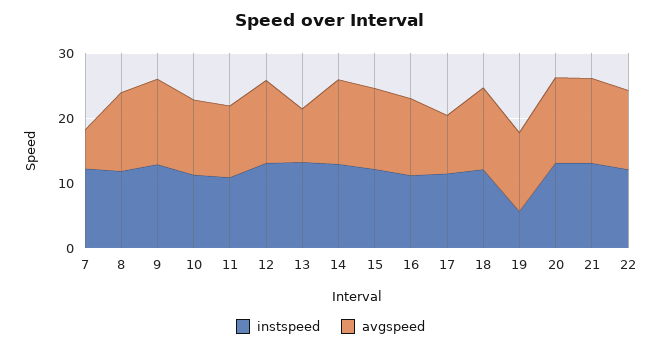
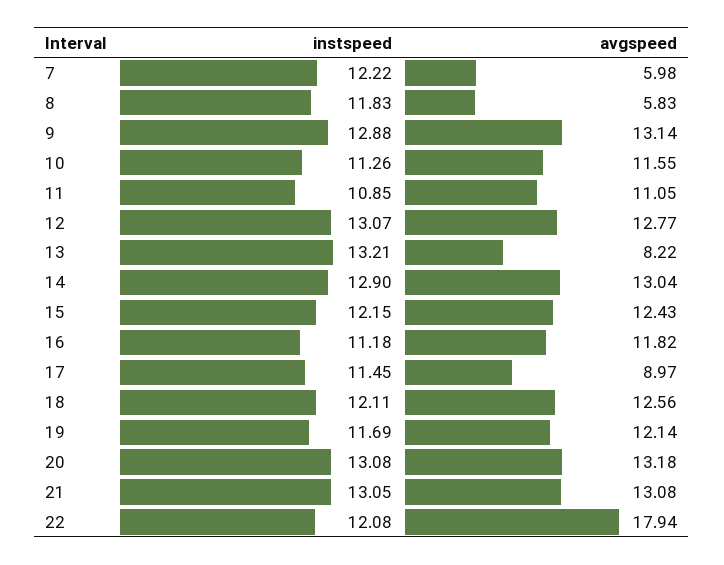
  {
    "instspeed": {
      "7": 12.22,
      "8": 11.83,
      "9": 12.88,
      "10": 11.26,
      "11": 10.85,
      "12": 13.07,
      "13": 13.21,
      "14": 12.9,
      "15": 12.15,
      "16": 11.18,
      "17": 11.45,
      "18": 12.11,
-     "19": 6,
+     "19": 11.69,
      "20": 13.08,
      "21": 13.05,
      "22": 12.08
    },
    "avgspeed": {
      "7": 5.98,
-     "8": 12,
+     "8": 5.83,
      "9": 13.14,
      "10": 11.55,
      "11": 11.05,
      "12": 12.77,
      "13": 8.22,
      "14": 13.04,
      "15": 12.43,
      "16": 11.82,
      "17": 8.97,
      "18": 12.56,
      "19": 12.14,
      "20": 13.18,
      "21": 13.08,
-     "22": 12
+     "22": 17.94
    }
  }

